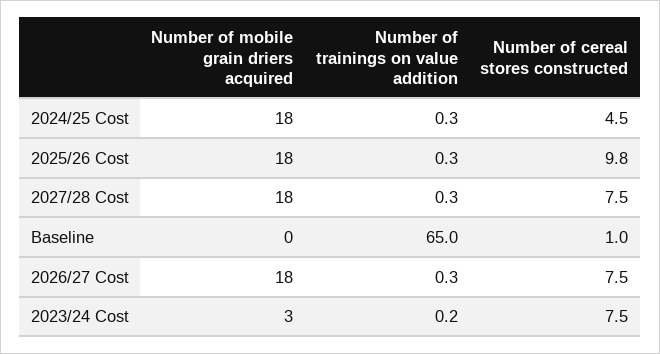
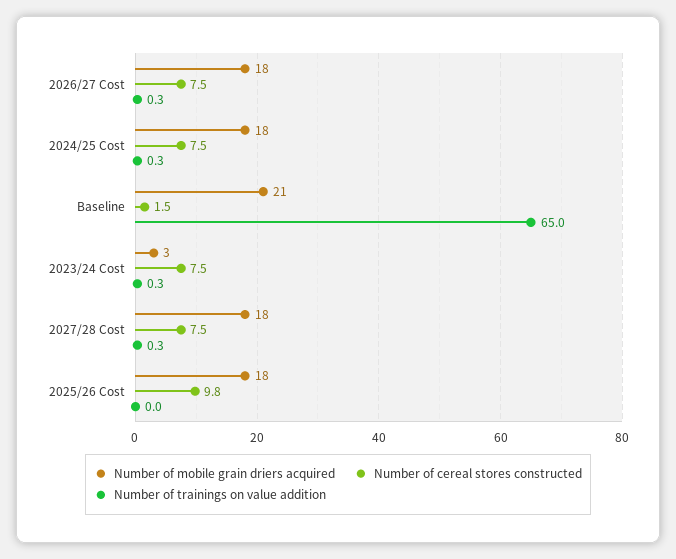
  {
    "Number of mobile grain driers acquired": {
      "2024/25 Cost": 18,
      "2025/26 Cost": 18,
      "2027/28 Cost": 18,
-     "Baseline": 0,
+     "Baseline": 21,
      "2026/27 Cost": 18,
      "2023/24 Cost": 3
    },
    "Number of trainings on value addition": {
      "2024/25 Cost": 0.3,
-     "2025/26 Cost": 0.3,
+     "2025/26 Cost": 0,
      "2027/28 Cost": 0.3,
      "Baseline": 65,
      "2026/27 Cost": 0.3,
-     "2023/24 Cost": 0.2
+     "2023/24 Cost": 0.3
    },
    "Number of cereal stores constructed": {
-     "2024/25 Cost": 4.5,
+     "2024/25 Cost": 7.5,
      "2025/26 Cost": 9.8,
      "2027/28 Cost": 7.5,
-     "Baseline": 1,
+     "Baseline": 1.5,
      "2026/27 Cost": 7.5,
      "2023/24 Cost": 7.5
    }
  }

